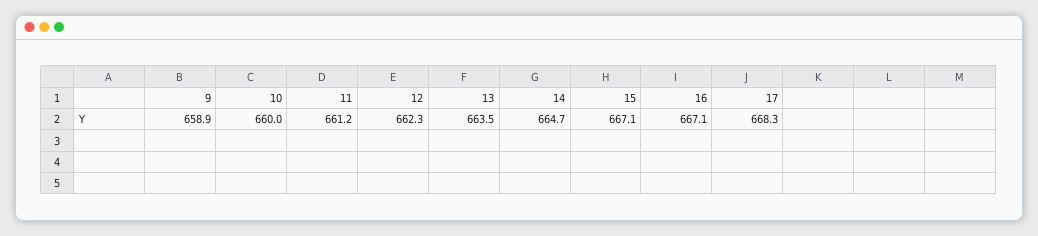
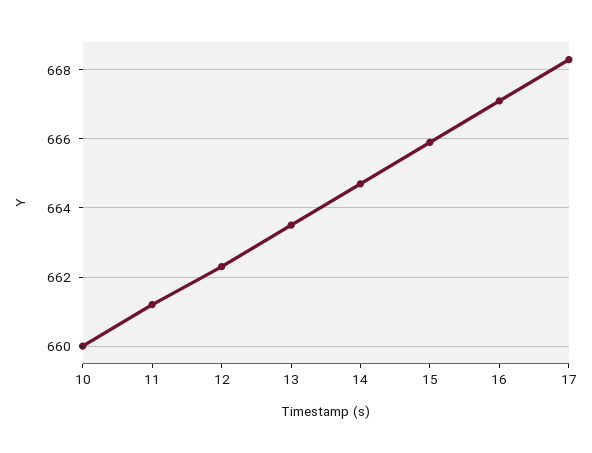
  {
-   "9": 658.9,
    "10": 660,
    "11": 661.2,
    "12": 662.3,
    "13": 663.5,
    "14": 664.7,
-   "15": 667.1,
+   "15": 666,
    "16": 667.1,
    "17": 668.3
  }

